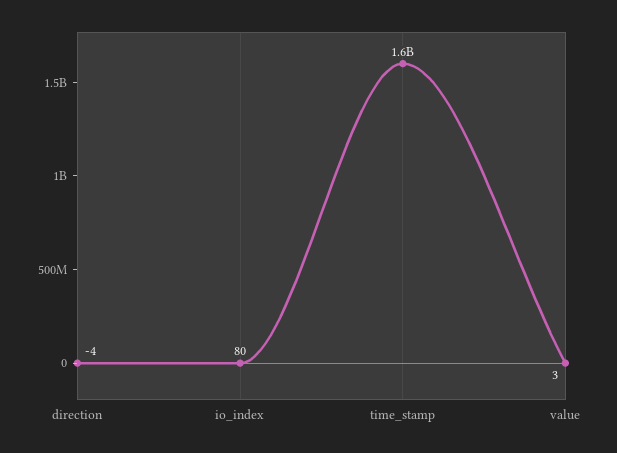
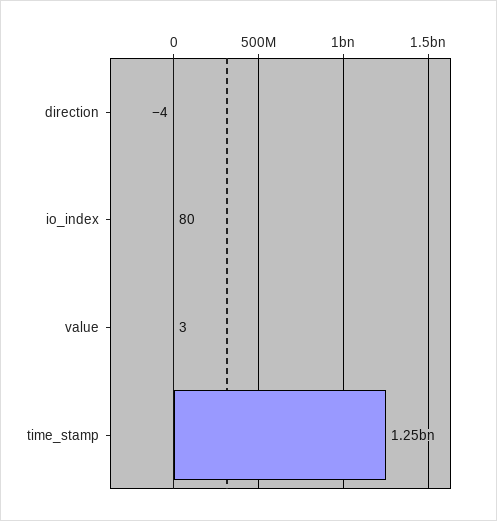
  {
    "direction": -4,
    "io_index": 80,
-   "time_stamp": 1600000000,
+   "time_stamp": 1250000000,
    "value": 3
  }

